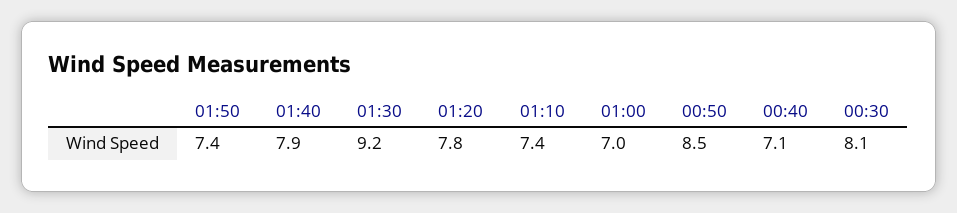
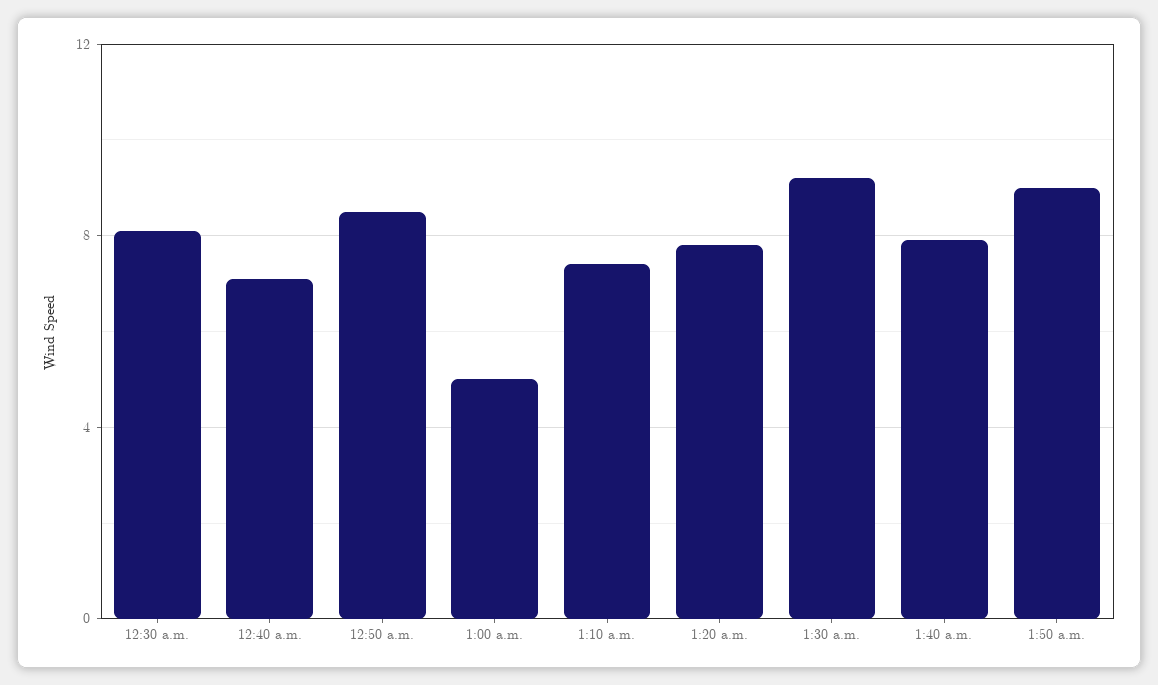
  {
-   "01:50": 7.4,
+   "01:50": 9,
    "01:40": 7.9,
    "01:30": 9.2,
    "01:20": 7.8,
    "01:10": 7.4,
-   "01:00": 7,
+   "01:00": 5,
    "00:50": 8.5,
    "00:40": 7.1,
    "00:30": 8.1
  }

